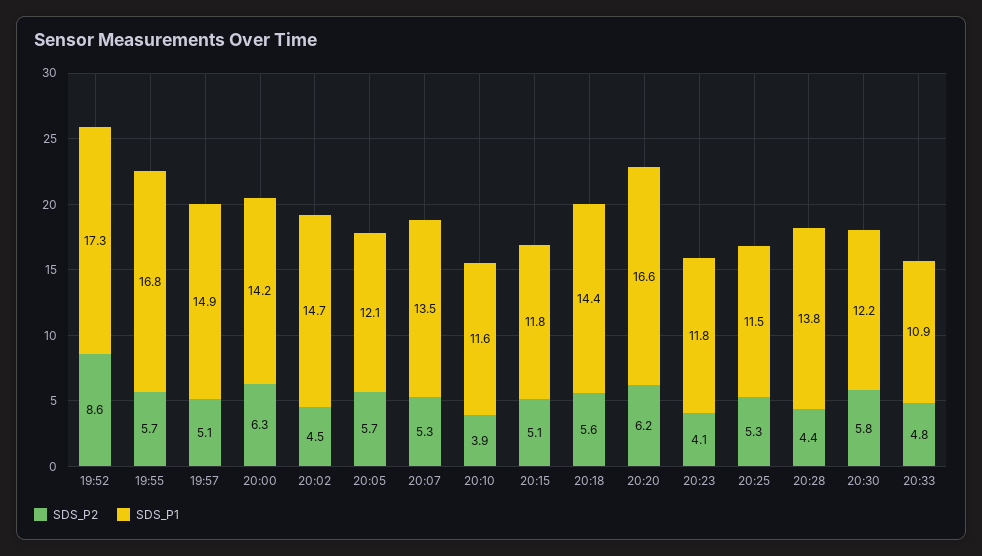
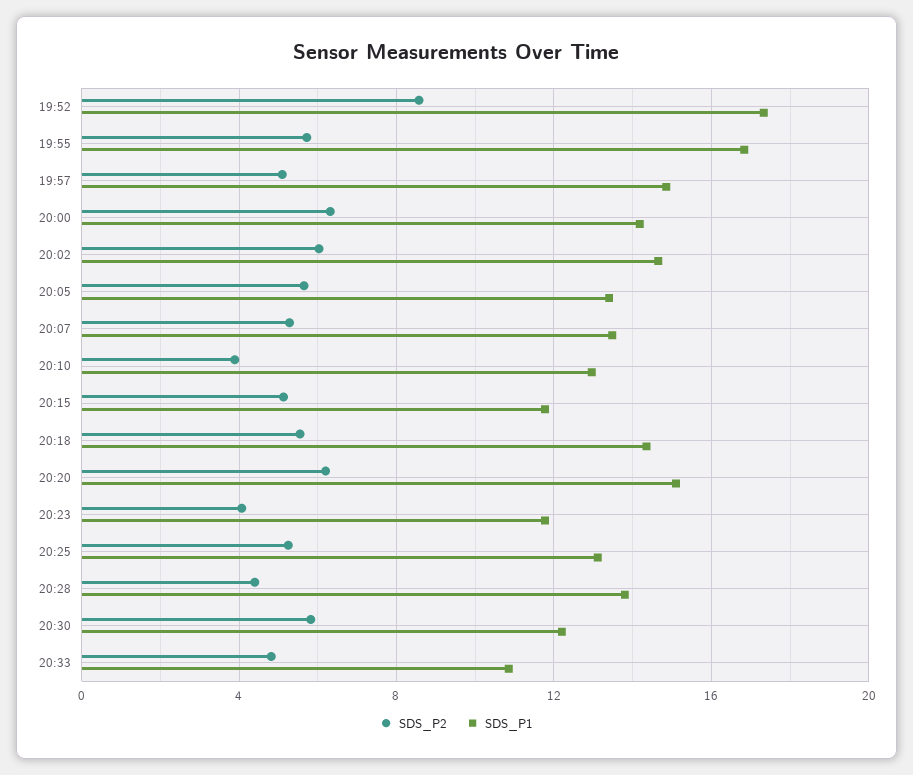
  {
    "SDS_P2": {
      "19:52": 8.6,
      "19:55": 5.7,
      "19:57": 5.1,
      "20:00": 6.3,
-     "20:02": 4.5,
+     "20:02": 6,
      "20:05": 5.7,
      "20:07": 5.3,
      "20:10": 3.9,
      "20:15": 5.1,
      "20:18": 5.6,
      "20:20": 6.2,
      "20:23": 4.1,
      "20:25": 5.3,
      "20:28": 4.4,
      "20:30": 5.8,
      "20:33": 4.8
    },
    "SDS_P1": {
      "19:52": 17.3,
      "19:55": 16.8,
      "19:57": 14.9,
      "20:00": 14.2,
      "20:02": 14.7,
-     "20:05": 12.1,
+     "20:05": 13.5,
      "20:07": 13.5,
-     "20:10": 11.6,
+     "20:10": 13,
      "20:15": 11.8,
      "20:18": 14.4,
-     "20:20": 16.6,
+     "20:20": 15,
      "20:23": 11.8,
-     "20:25": 11.5,
+     "20:25": 13,
      "20:28": 13.8,
      "20:30": 12.2,
      "20:33": 10.9
    }
  }

